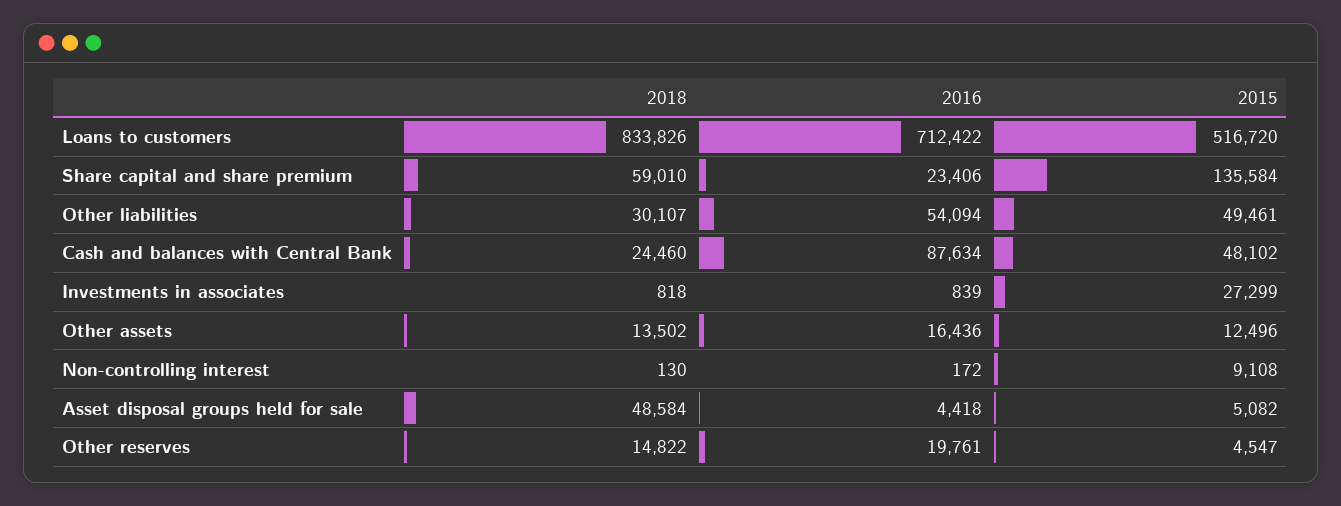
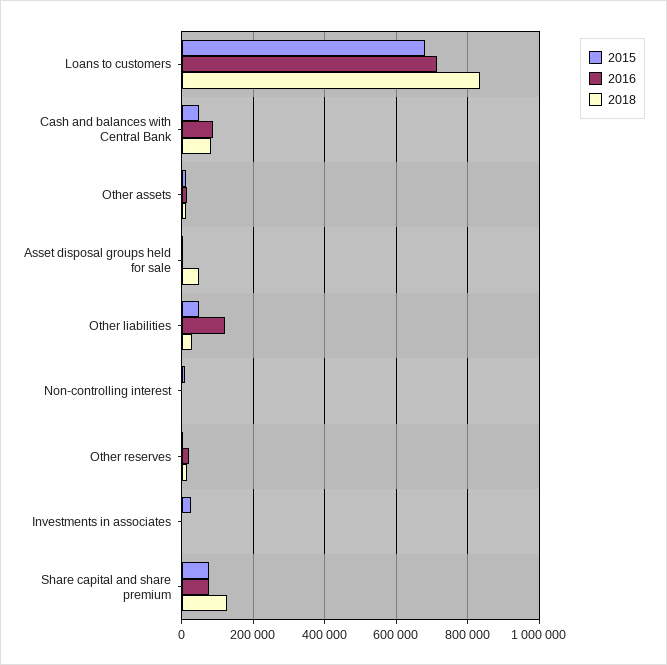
  {
    "2018": {
      "Loans to customers": 833826,
-     "Share capital and share premium": 59010,
+     "Share capital and share premium": 120000,
      "Other liabilities": 30107,
-     "Cash and balances with Central Bank": 24460,
+     "Cash and balances with Central Bank": 80000,
      "Investments in associates": 818,
      "Other assets": 13502,
      "Non-controlling interest": 130,
      "Asset disposal groups held for sale": 48584,
      "Other reserves": 14822
    },
    "2016": {
      "Loans to customers": 712422,
-     "Share capital and share premium": 23406,
+     "Share capital and share premium": 80000,
-     "Other liabilities": 54094,
+     "Other liabilities": 120000,
      "Cash and balances with Central Bank": 87634,
      "Investments in associates": 839,
      "Other assets": 16436,
      "Non-controlling interest": 172,
      "Asset disposal groups held for sale": 4418,
      "Other reserves": 19761
    },
    "2015": {
-     "Loans to customers": 516720,
+     "Loans to customers": 680000,
-     "Share capital and share premium": 135584,
+     "Share capital and share premium": 80000,
      "Other liabilities": 49461,
      "Cash and balances with Central Bank": 48102,
      "Investments in associates": 27299,
      "Other assets": 12496,
      "Non-controlling interest": 9108,
      "Asset disposal groups held for sale": 5082,
      "Other reserves": 4547
    }
  }

